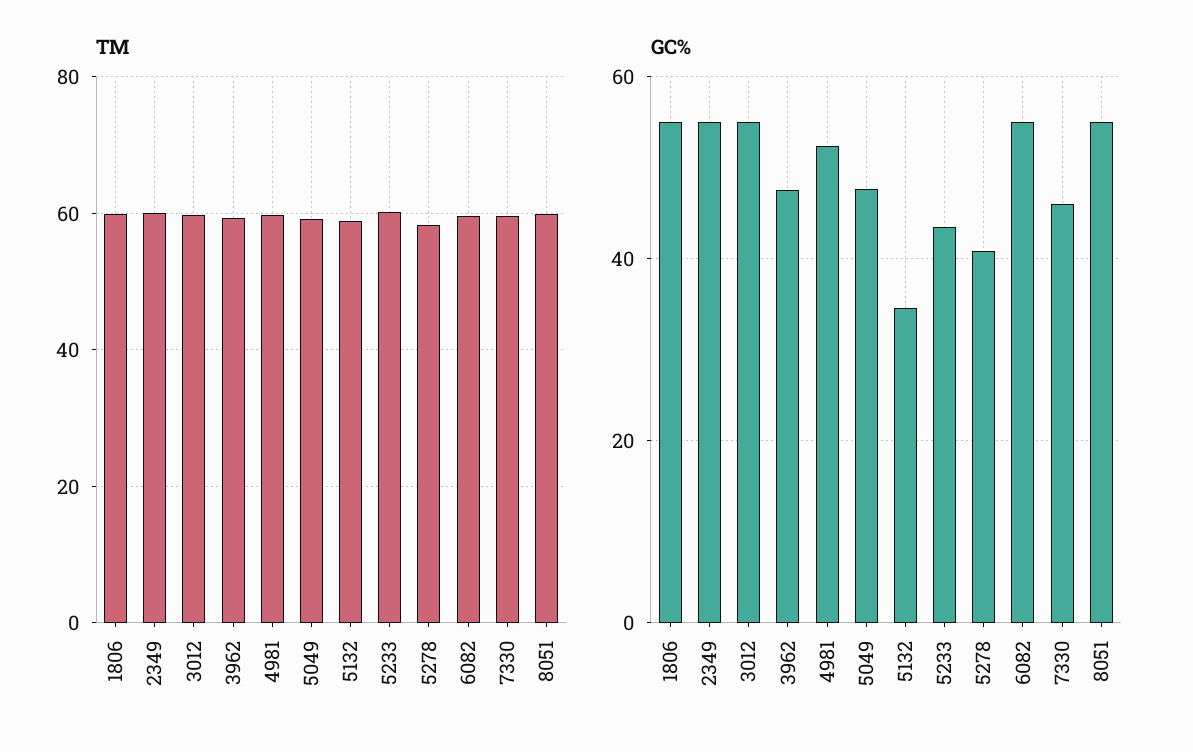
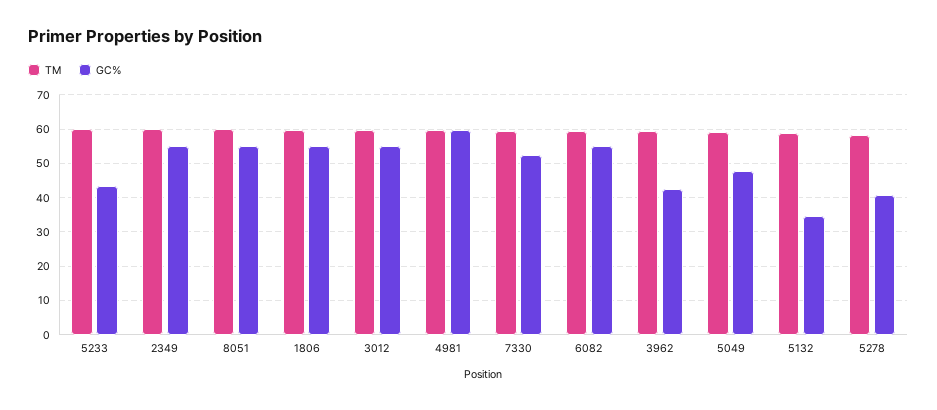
  {
    "TM": {
      "1806": 60,
      "2349": 60,
      "3012": 60,
      "3962": 60,
      "4981": 60,
      "5049": 60,
      "5132": 58,
      "5233": 60,
      "5278": 58,
      "6082": 60,
      "7330": 60,
      "8051": 60
    },
    "GC%": {
      "1806": 56,
      "2349": 56,
      "3012": 56,
-     "3962": 48,
+     "3962": 42,
-     "4981": 52,
+     "4981": 60,
      "5049": 48,
      "5132": 34,
      "5233": 44,
      "5278": 40,
      "6082": 56,
-     "7330": 46,
+     "7330": 52,
      "8051": 56
    }
  }

